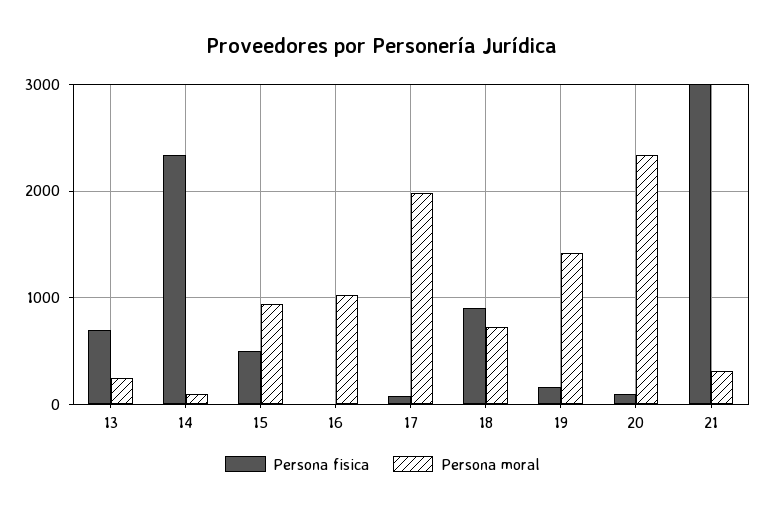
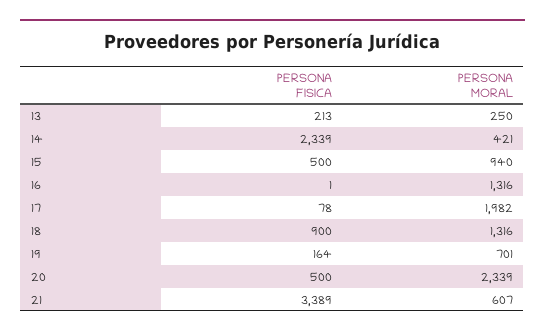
  {
    "Persona fisica": {
-     "13": 700,
+     "13": 213,
      "14": 2339,
      "15": 500,
      "16": 1,
      "17": 78,
      "18": 900,
      "19": 164,
-     "20": 100,
+     "20": 500,
-     "21": 3000
+     "21": 3389
    },
    "Persona moral": {
      "13": 250,
-     "14": 100,
+     "14": 421,
      "15": 940,
-     "16": 1000,
+     "16": 1316,
      "17": 1982,
-     "18": 700,
+     "18": 1316,
-     "19": 1400,
+     "19": 701,
      "20": 2339,
-     "21": 300
+     "21": 607
    }
  }

